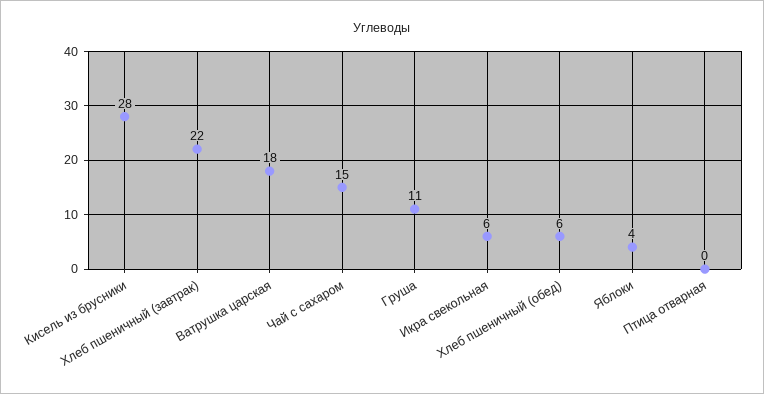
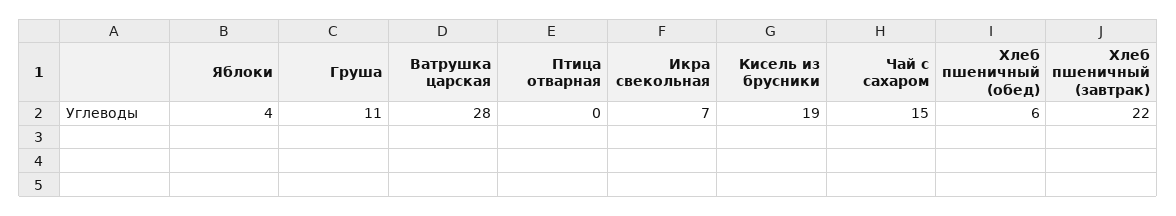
  {
-   "Кисель из брусники": 28,
+   "Кисель из брусники": 19,
    "Хлеб пшеничный (завтрак)": 22,
-   "Ватрушка царская": 18,
+   "Ватрушка царская": 28,
    "Чай с сахаром": 15,
    "Груша": 11,
-   "Икра свекольная": 6,
+   "Икра свекольная": 7,
    "Хлеб пшеничный (обед)": 6,
    "Яблоки": 4,
    "Птица отварная": 0
  }

